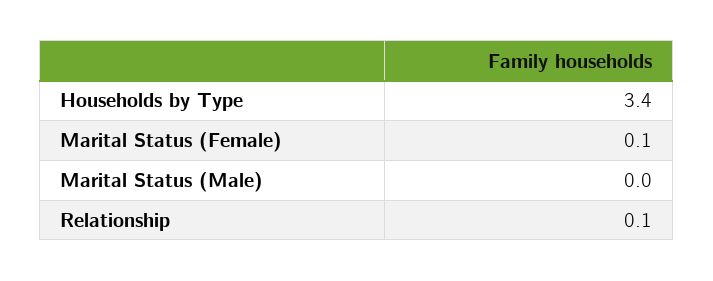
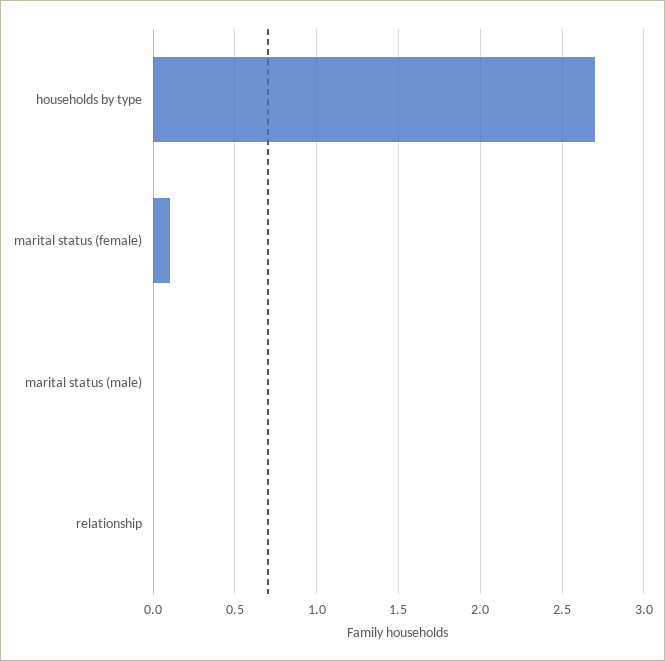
  {
-   "Households by Type": 3.4,
+   "Households by Type": 2.7,
    "Marital Status (Female)": 0.1,
    "Marital Status (Male)": 0,
-   "Relationship": 0.1
+   "Relationship": 0
  }

